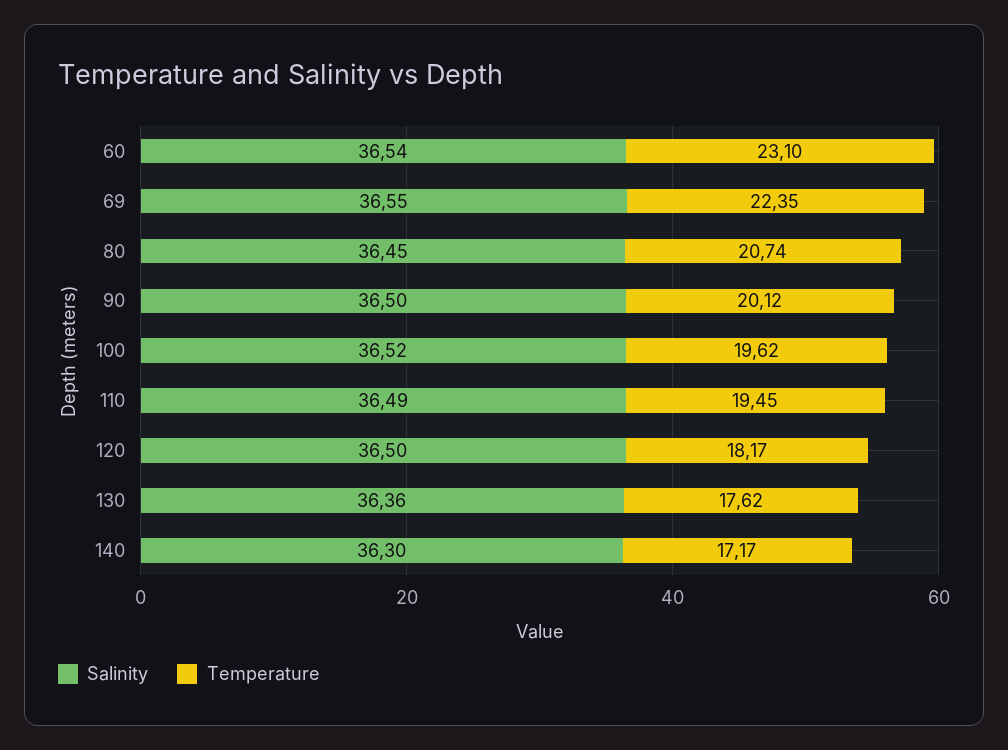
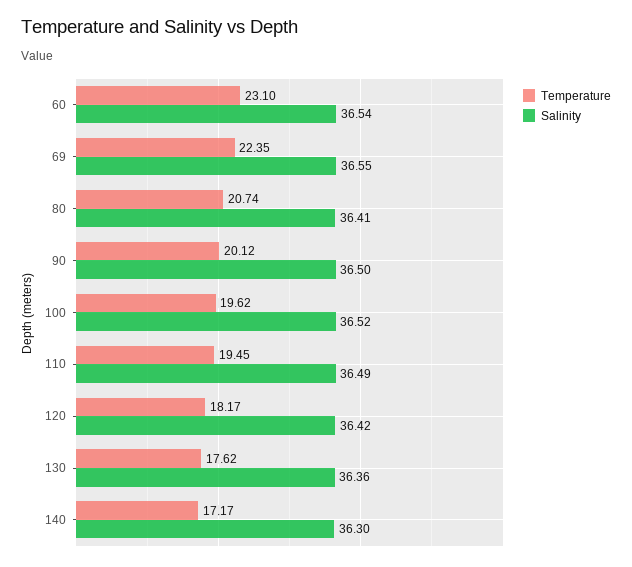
  {
    "Salinity": {
      "60": 36.54,
      "69": 36.55,
-     "80": 36.45,
+     "80": 36.41,
      "90": 36.5,
      "100": 36.52,
      "110": 36.49,
-     "120": 36.5,
+     "120": 36.42,
      "130": 36.36,
      "140": 36.3
    },
    "Temperature": {
      "60": 23.1,
      "69": 22.35,
      "80": 20.74,
      "90": 20.12,
      "100": 19.62,
      "110": 19.45,
      "120": 18.17,
      "130": 17.62,
      "140": 17.17
    }
  }

